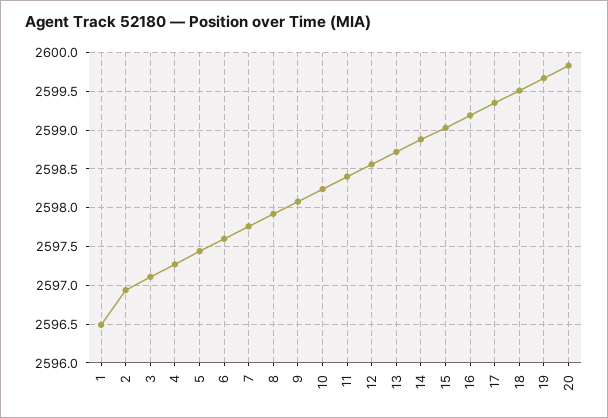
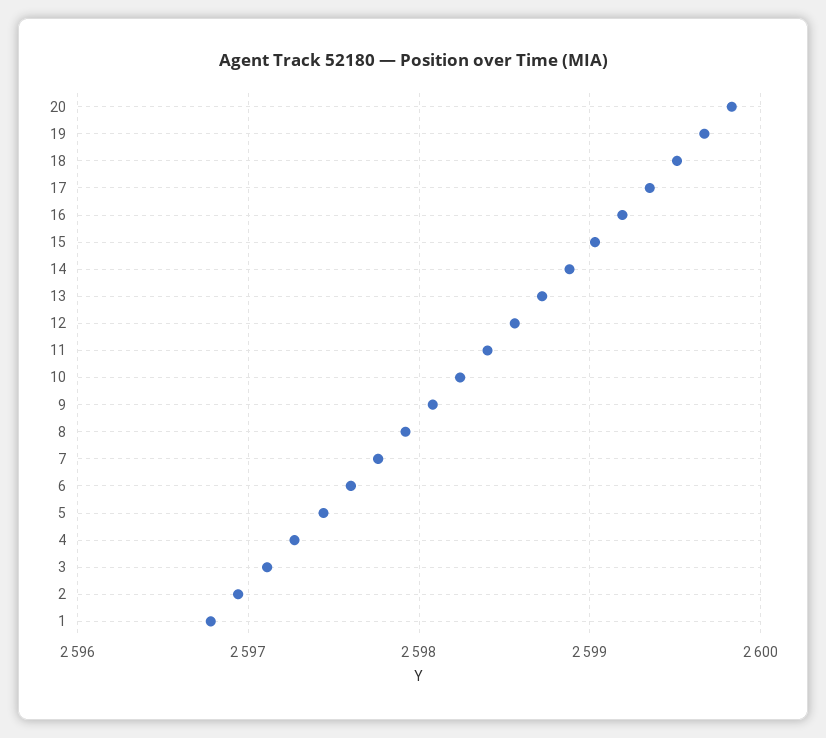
  {
-   "1": 2596.5,
+   "1": 2596.8,
    "2": 2596.9,
    "3": 2597.1,
    "4": 2597.3,
    "5": 2597.4,
    "6": 2597.6,
    "7": 2597.8,
    "8": 2597.9,
    "9": 2598.1,
    "10": 2598.2,
    "11": 2598.4,
    "12": 2598.6,
    "13": 2598.7,
    "14": 2598.9,
    "15": 2599,
    "16": 2599.2,
    "17": 2599.4,
    "18": 2599.5,
    "19": 2599.7,
    "20": 2599.8
  }

